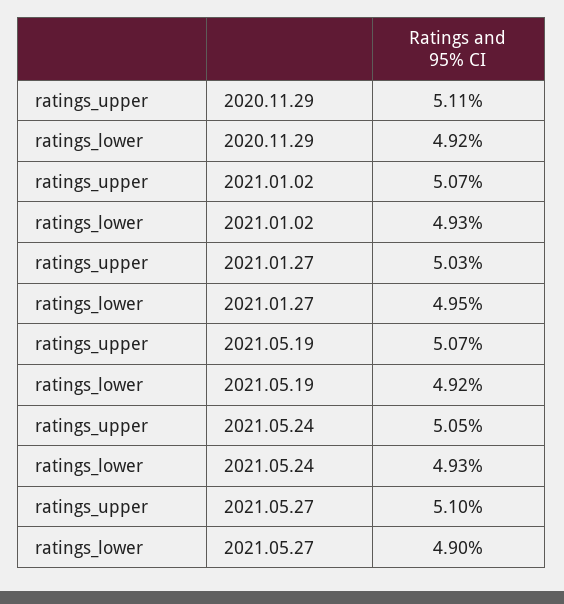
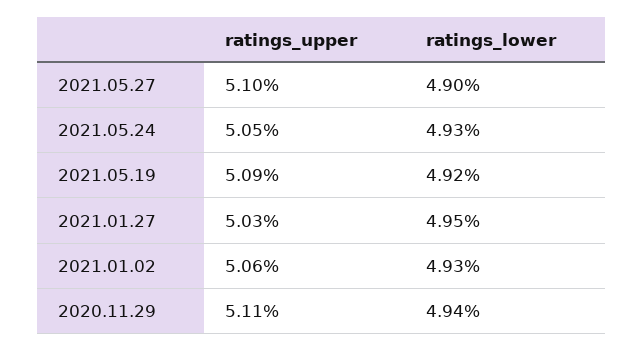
  {
    "ratings_upper": {
      "2020.11.29": 5.11,
-     "2021.01.02": 5.07,
+     "2021.01.02": 5.06,
      "2021.01.27": 5.03,
-     "2021.05.19": 5.07,
+     "2021.05.19": 5.09,
      "2021.05.24": 5.05,
      "2021.05.27": 5.1
    },
    "ratings_lower": {
-     "2020.11.29": 4.92,
+     "2020.11.29": 4.94,
      "2021.01.02": 4.93,
      "2021.01.27": 4.95,
      "2021.05.19": 4.92,
      "2021.05.24": 4.93,
      "2021.05.27": 4.9
    }
  }

